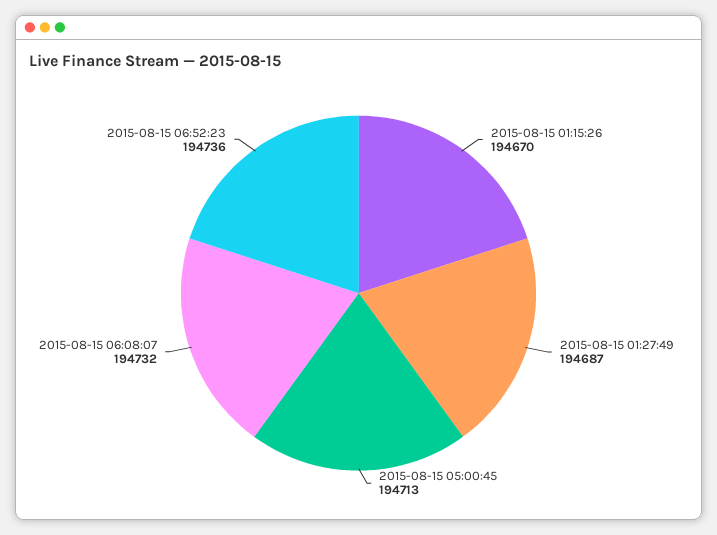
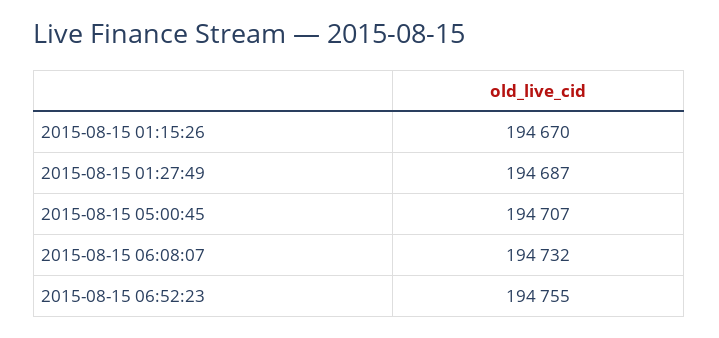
  {
    "2015-08-15 01:15:26": 194670,
    "2015-08-15 01:27:49": 194687,
-   "2015-08-15 05:00:45": 194713,
+   "2015-08-15 05:00:45": 194707,
    "2015-08-15 06:08:07": 194732,
-   "2015-08-15 06:52:23": 194736
+   "2015-08-15 06:52:23": 194755
  }

